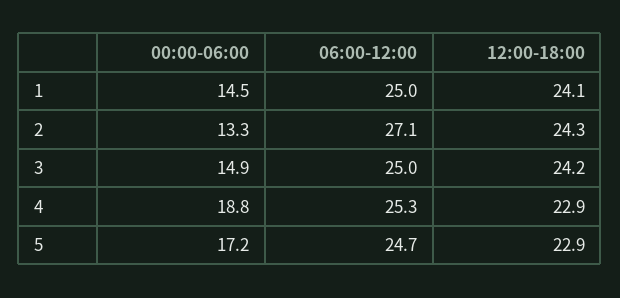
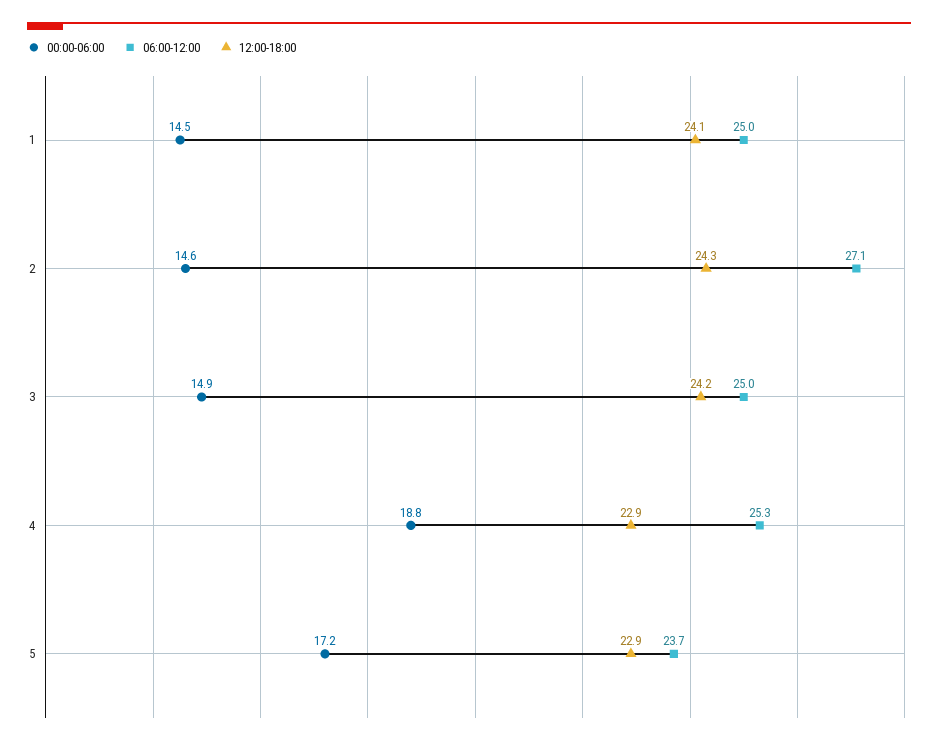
  {
    "00:00-06:00": {
      "1": 14.5,
-     "2": 13.3,
+     "2": 14.6,
      "3": 14.9,
      "4": 18.8,
      "5": 17.2
    },
    "06:00-12:00": {
      "1": 25,
      "2": 27.1,
      "3": 25,
      "4": 25.3,
-     "5": 24.7
+     "5": 23.7
    },
    "12:00-18:00": {
      "1": 24.1,
      "2": 24.3,
      "3": 24.2,
      "4": 22.9,
      "5": 22.9
    }
  }

